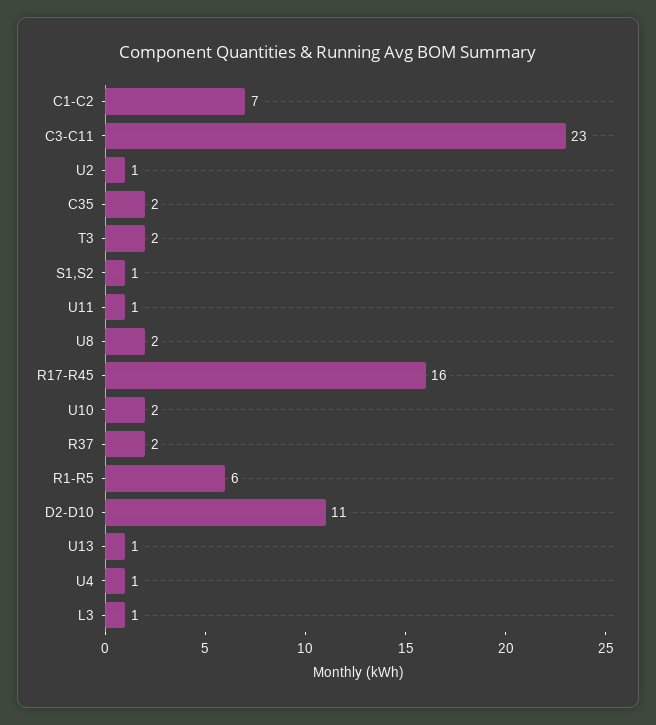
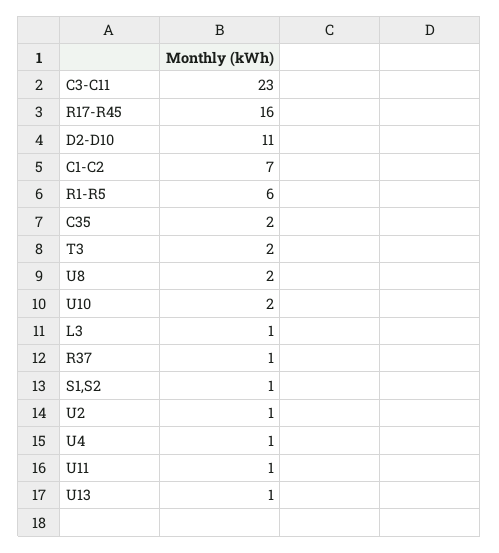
  {
    "C1-C2": 7,
    "C3-C11": 23,
    "U2": 1,
    "C35": 2,
    "T3": 2,
    "S1,S2": 1,
    "U11": 1,
    "U8": 2,
    "R17-R45": 16,
    "U10": 2,
-   "R37": 2,
+   "R37": 1,
    "R1-R5": 6,
    "D2-D10": 11,
    "U13": 1,
    "U4": 1,
    "L3": 1
  }

